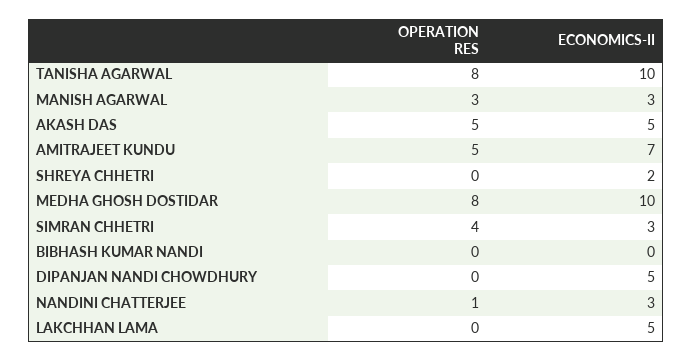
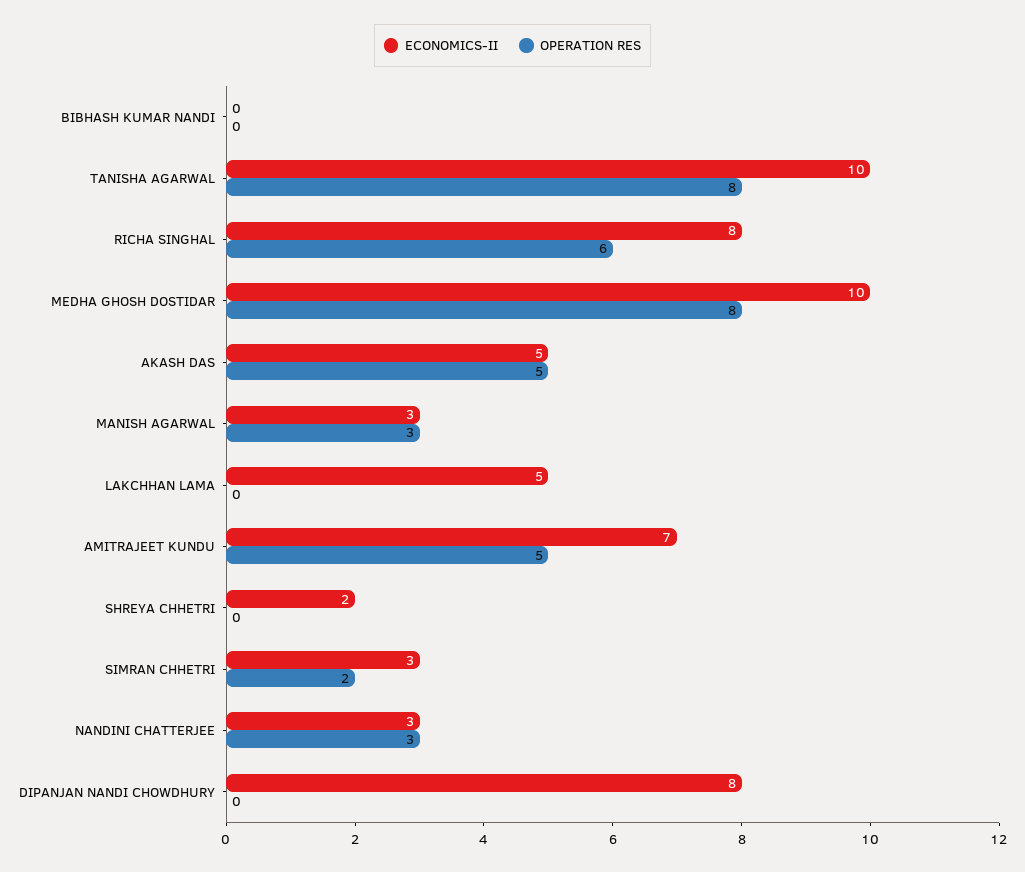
  {
    "OPERATION RES": {
      "TANISHA AGARWAL": 8,
      "MANISH AGARWAL": 3,
      "AKASH DAS": 5,
      "AMITRAJEET KUNDU": 5,
      "SHREYA CHHETRI": 0,
      "MEDHA GHOSH DOSTIDAR": 8,
-     "SIMRAN CHHETRI": 4,
+     "SIMRAN CHHETRI": 2,
      "BIBHASH KUMAR NANDI": 0,
      "DIPANJAN NANDI CHOWDHURY": 0,
-     "NANDINI CHATTERJEE": 1,
+     "NANDINI CHATTERJEE": 3,
-     "LAKCHHAN LAMA": 0
+     "LAKCHHAN LAMA": 0,
+     "RICHA SINGHAL": 6
    },
    "ECONOMICS-II": {
      "TANISHA AGARWAL": 10,
      "MANISH AGARWAL": 3,
      "AKASH DAS": 5,
      "AMITRAJEET KUNDU": 7,
      "SHREYA CHHETRI": 2,
      "MEDHA GHOSH DOSTIDAR": 10,
      "SIMRAN CHHETRI": 3,
      "BIBHASH KUMAR NANDI": 0,
-     "DIPANJAN NANDI CHOWDHURY": 5,
+     "DIPANJAN NANDI CHOWDHURY": 8,
      "NANDINI CHATTERJEE": 3,
-     "LAKCHHAN LAMA": 5
+     "LAKCHHAN LAMA": 5,
+     "RICHA SINGHAL": 8
    }
  }

